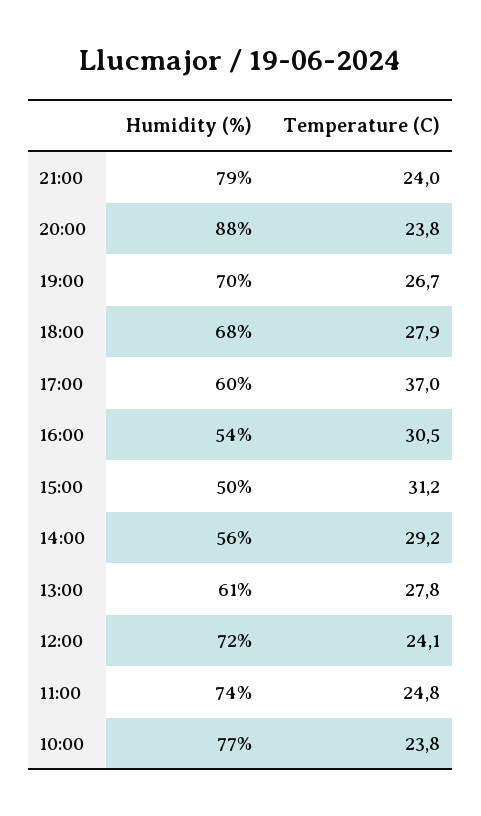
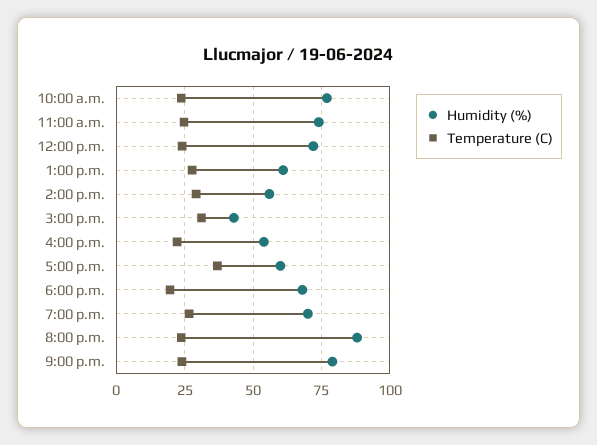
  {
    "Humidity (%)": {
      "21:00": 79,
      "20:00": 88,
      "19:00": 70,
      "18:00": 68,
      "17:00": 60,
      "16:00": 54,
-     "15:00": 50,
+     "15:00": 42.5,
      "14:00": 56,
      "13:00": 61,
      "12:00": 72,
      "11:00": 74,
      "10:00": 77
    },
    "Temperature (C)": {
      "21:00": 24,
      "20:00": 23.8,
      "19:00": 26.7,
-     "18:00": 27.9,
+     "18:00": 20,
      "17:00": 37,
-     "16:00": 30.5,
+     "16:00": 22.5,
      "15:00": 31.2,
      "14:00": 29.2,
      "13:00": 27.8,
      "12:00": 24.1,
      "11:00": 24.8,
      "10:00": 23.8
    }
  }

